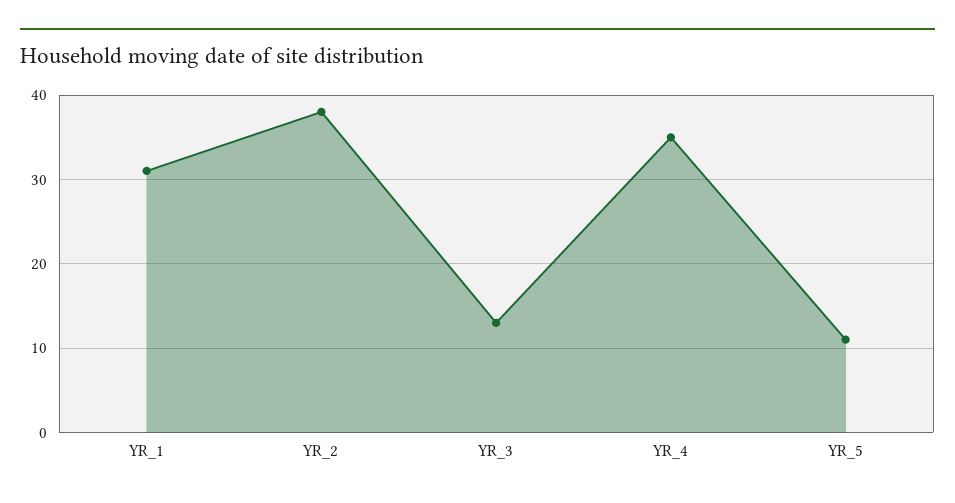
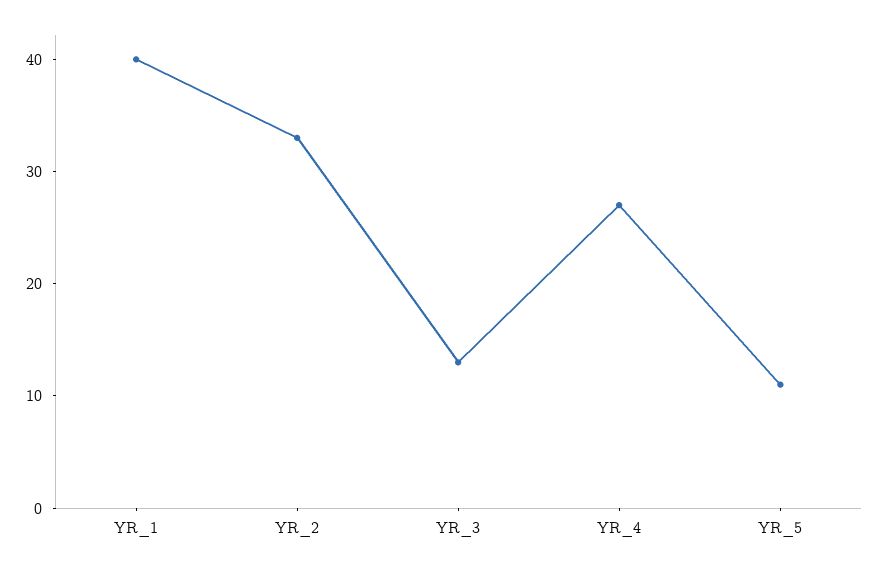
  {
-   "YR_1": 31,
+   "YR_1": 40,
-   "YR_2": 38,
+   "YR_2": 33,
    "YR_3": 13,
-   "YR_4": 35,
+   "YR_4": 27,
    "YR_5": 11
  }

